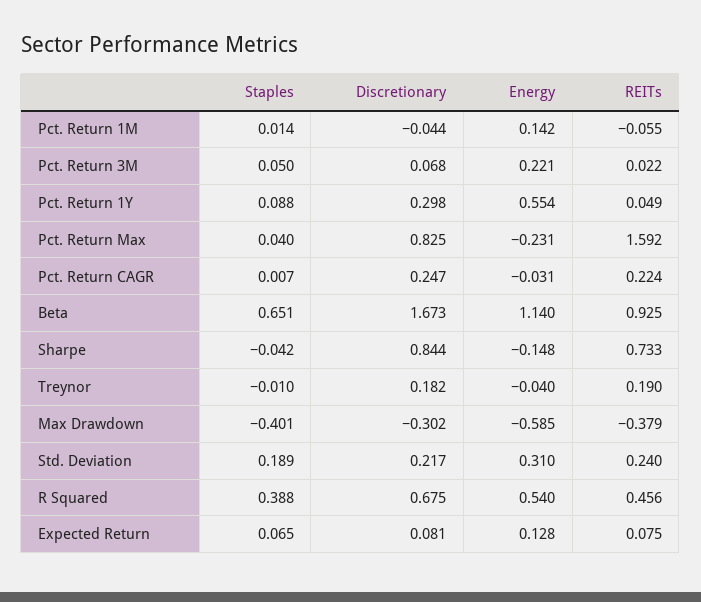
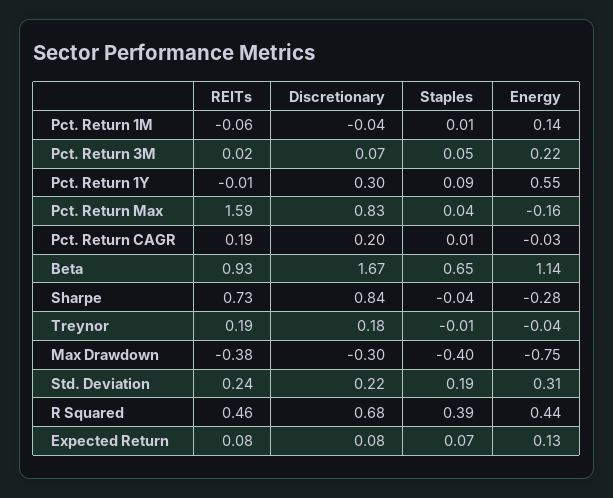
  {
    "Staples": {
      "Pct. Return 1M": 0.014,
      "Pct. Return 3M": 0.05,
      "Pct. Return 1Y": 0.088,
      "Pct. Return Max": 0.04,
      "Pct. Return CAGR": 0.007,
      "Beta": 0.651,
      "Sharpe": -0.042,
      "Treynor": -0.01,
      "Max Drawdown": -0.401,
      "Std. Deviation": 0.189,
      "R Squared": 0.388,
      "Expected Return": 0.065
    },
    "Discretionary": {
      "Pct. Return 1M": -0.044,
      "Pct. Return 3M": 0.068,
      "Pct. Return 1Y": 0.298,
      "Pct. Return Max": 0.825,
-     "Pct. Return CAGR": 0.247,
+     "Pct. Return CAGR": 0.2,
      "Beta": 1.673,
      "Sharpe": 0.844,
      "Treynor": 0.182,
      "Max Drawdown": -0.302,
      "Std. Deviation": 0.217,
      "R Squared": 0.675,
      "Expected Return": 0.081
    },
    "Energy": {
      "Pct. Return 1M": 0.142,
      "Pct. Return 3M": 0.221,
      "Pct. Return 1Y": 0.554,
-     "Pct. Return Max": -0.231,
+     "Pct. Return Max": -0.16,
      "Pct. Return CAGR": -0.031,
      "Beta": 1.14,
-     "Sharpe": -0.148,
+     "Sharpe": -0.28,
      "Treynor": -0.04,
-     "Max Drawdown": -0.585,
+     "Max Drawdown": -0.75,
      "Std. Deviation": 0.31,
-     "R Squared": 0.54,
+     "R Squared": 0.44,
      "Expected Return": 0.128
    },
    "REITs": {
      "Pct. Return 1M": -0.055,
      "Pct. Return 3M": 0.022,
-     "Pct. Return 1Y": 0.049,
+     "Pct. Return 1Y": -0.01,
      "Pct. Return Max": 1.592,
-     "Pct. Return CAGR": 0.224,
+     "Pct. Return CAGR": 0.19,
      "Beta": 0.925,
      "Sharpe": 0.733,
      "Treynor": 0.19,
      "Max Drawdown": -0.379,
      "Std. Deviation": 0.24,
      "R Squared": 0.456,
      "Expected Return": 0.075
    }
  }

